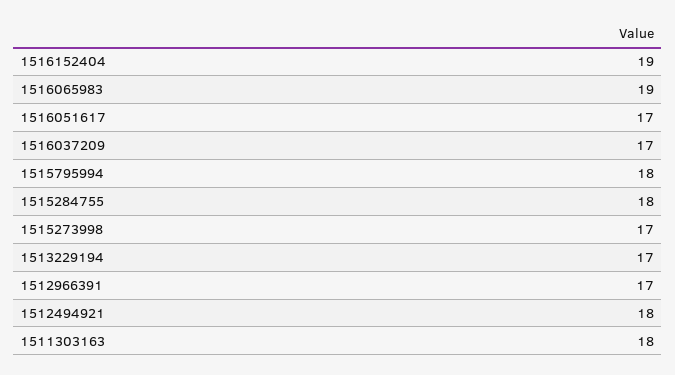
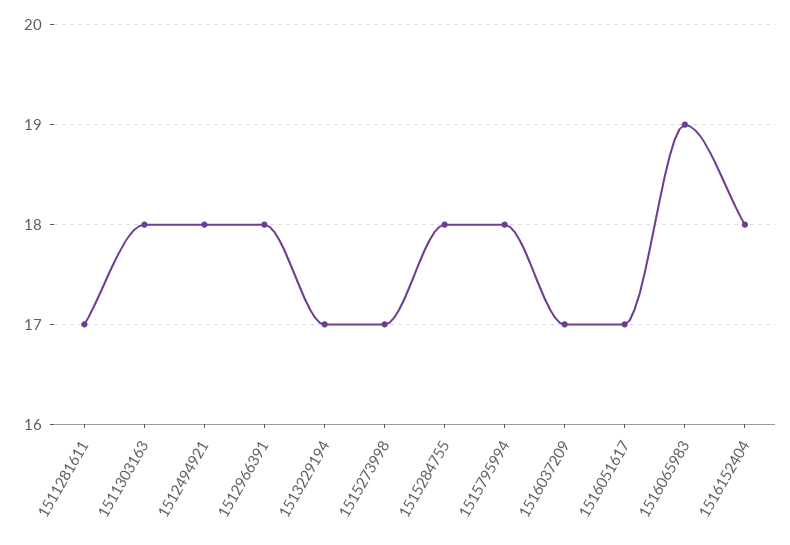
  {
-   "1516152404": 19,
+   "1516152404": 18,
    "1516065983": 19,
    "1516051617": 17,
    "1516037209": 17,
    "1515795994": 18,
    "1515284755": 18,
    "1515273998": 17,
    "1513229194": 17,
-   "1512966391": 17,
+   "1512966391": 18,
    "1512494921": 18,
-   "1511303163": 18
+   "1511303163": 18,
+   "1511281611": 17
  }

